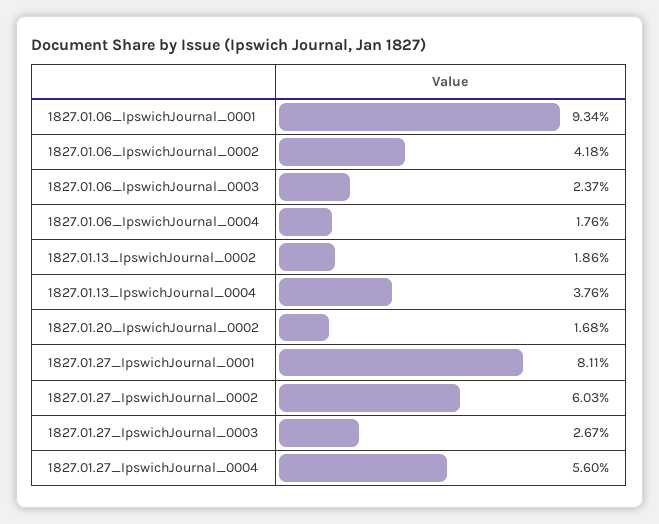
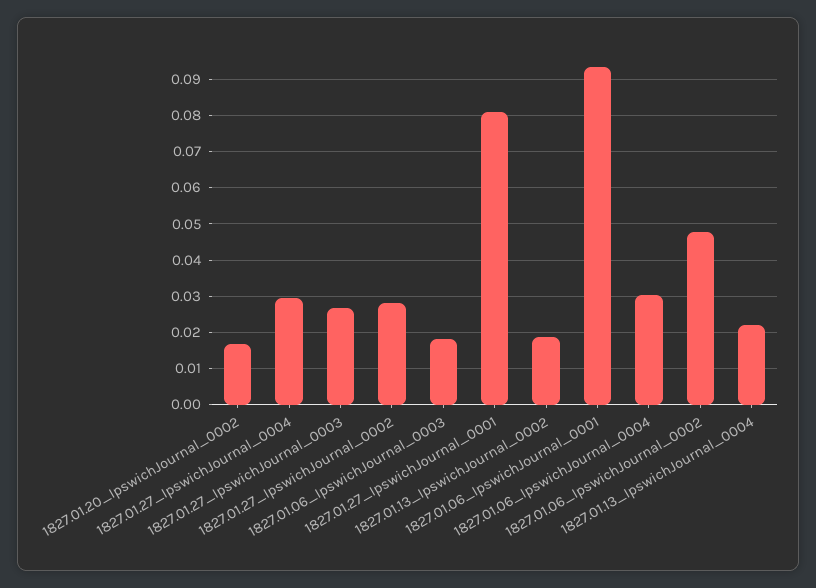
  {
    "1827.01.06_IpswichJournal_0001": 0.0934,
-   "1827.01.06_IpswichJournal_0002": 0.0418,
+   "1827.01.06_IpswichJournal_0002": 0.048,
-   "1827.01.06_IpswichJournal_0003": 0.0237,
+   "1827.01.06_IpswichJournal_0003": 0.018,
-   "1827.01.06_IpswichJournal_0004": 0.0176,
+   "1827.01.06_IpswichJournal_0004": 0.03,
    "1827.01.13_IpswichJournal_0002": 0.0186,
-   "1827.01.13_IpswichJournal_0004": 0.0376,
+   "1827.01.13_IpswichJournal_0004": 0.022,
    "1827.01.20_IpswichJournal_0002": 0.0168,
    "1827.01.27_IpswichJournal_0001": 0.0811,
-   "1827.01.27_IpswichJournal_0002": 0.0603,
+   "1827.01.27_IpswichJournal_0002": 0.028,
    "1827.01.27_IpswichJournal_0003": 0.0267,
-   "1827.01.27_IpswichJournal_0004": 0.056
+   "1827.01.27_IpswichJournal_0004": 0.03
  }

